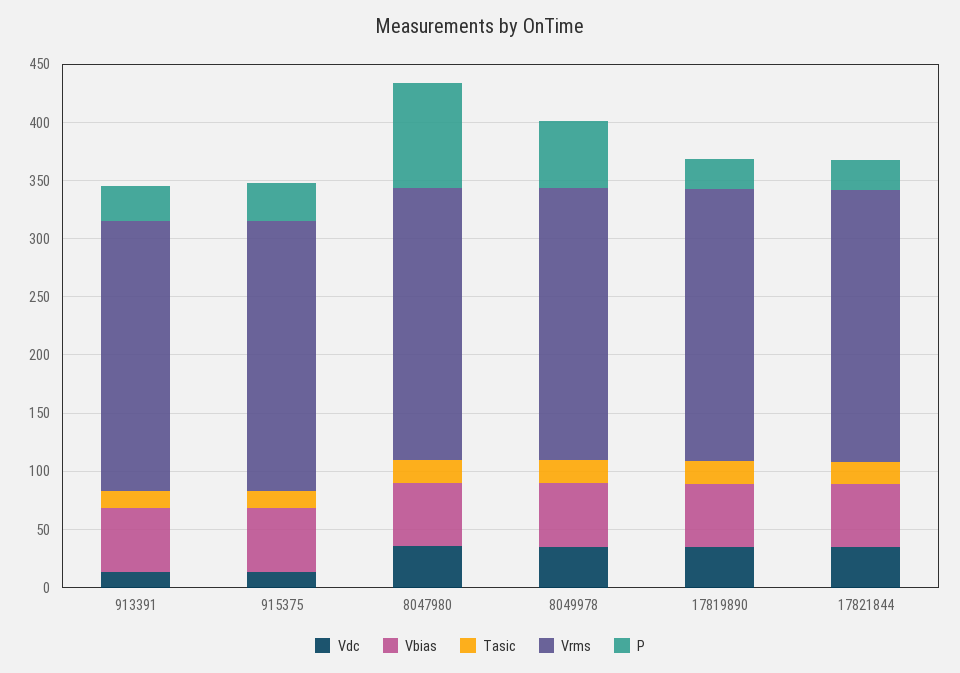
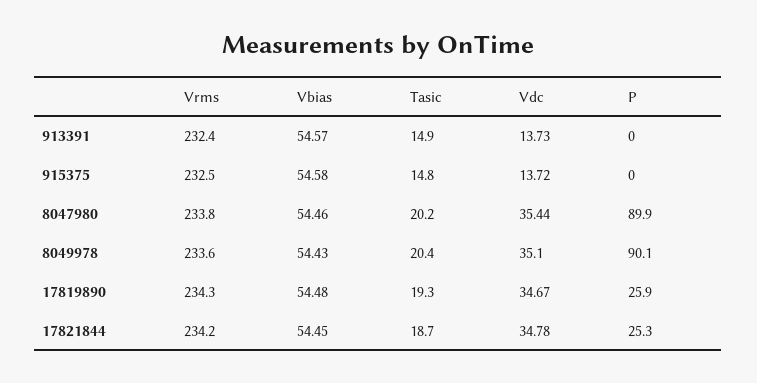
  {
    "Vdc": {
      "913391": 13.73,
      "915375": 13.72,
      "8047980": 35.44,
      "8049978": 35.1,
      "17819890": 34.67,
      "17821844": 34.78
    },
    "Vbias": {
      "913391": 54.57,
      "915375": 54.58,
      "8047980": 54.46,
      "8049978": 54.43,
      "17819890": 54.48,
      "17821844": 54.45
    },
    "Tasic": {
      "913391": 14.9,
      "915375": 14.8,
      "8047980": 20.2,
      "8049978": 20.4,
      "17819890": 19.3,
      "17821844": 18.7
    },
    "Vrms": {
      "913391": 232.4,
      "915375": 232.5,
      "8047980": 233.8,
      "8049978": 233.6,
      "17819890": 234.3,
      "17821844": 234.2
    },
    "P": {
-     "913391": 30,
+     "913391": 0,
-     "915375": 30,
+     "915375": 0,
      "8047980": 89.9,
-     "8049978": 60,
+     "8049978": 90.1,
      "17819890": 25.9,
      "17821844": 25.3
    }
  }

